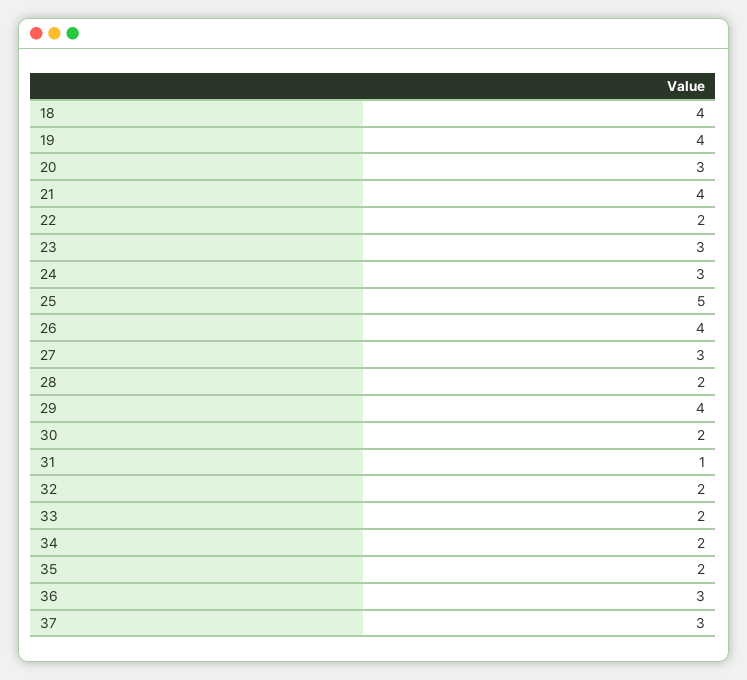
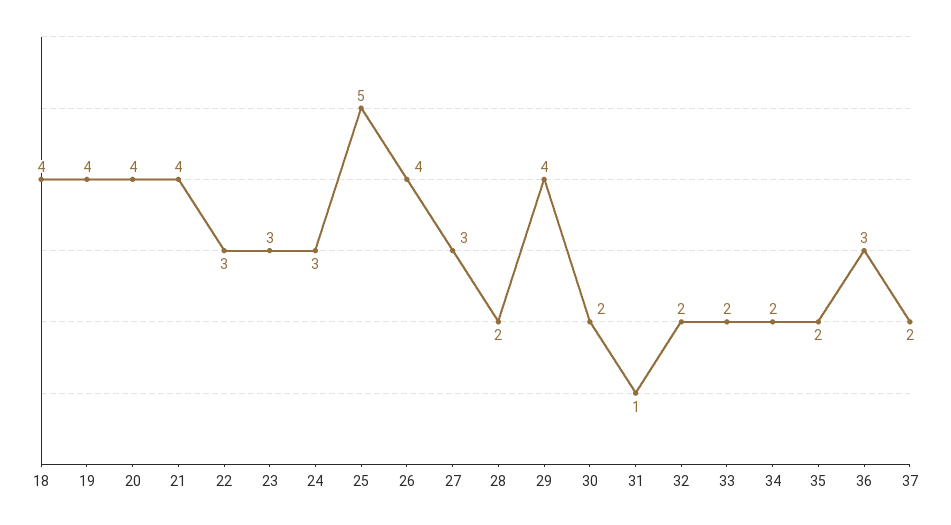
  {
    "18": 4,
    "19": 4,
-   "20": 3,
+   "20": 4,
    "21": 4,
-   "22": 2,
+   "22": 3,
    "23": 3,
    "24": 3,
    "25": 5,
    "26": 4,
    "27": 3,
    "28": 2,
    "29": 4,
    "30": 2,
    "31": 1,
    "32": 2,
    "33": 2,
    "34": 2,
    "35": 2,
    "36": 3,
-   "37": 3
+   "37": 2
  }

